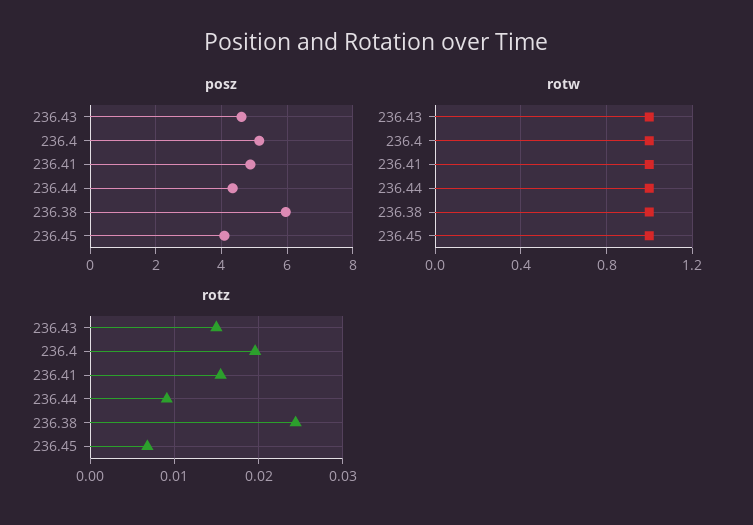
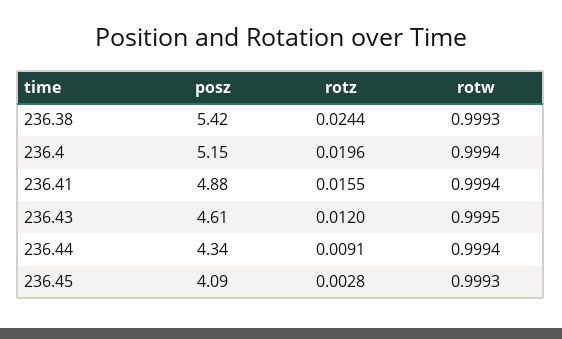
  {
    "posz": {
      "236.43": 4.61,
      "236.4": 5.15,
      "236.41": 4.88,
      "236.44": 4.34,
-     "236.38": 6,
+     "236.38": 5.42,
      "236.45": 4.09
    },
    "rotw": {
      "236.43": 0.9995,
      "236.4": 0.9994,
      "236.41": 0.9994,
      "236.44": 0.9994,
      "236.38": 0.9993,
      "236.45": 0.9993
    },
    "rotz": {
-     "236.43": 0.015,
+     "236.43": 0.012,
      "236.4": 0.0196,
      "236.41": 0.0155,
      "236.44": 0.0091,
      "236.38": 0.0244,
-     "236.45": 0.007
+     "236.45": 0.0028
    }
  }

